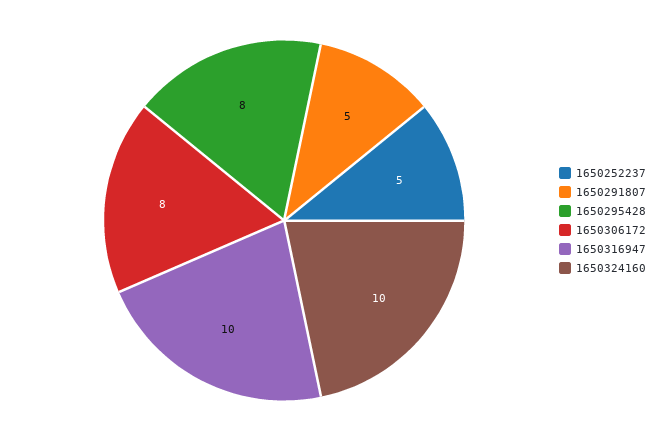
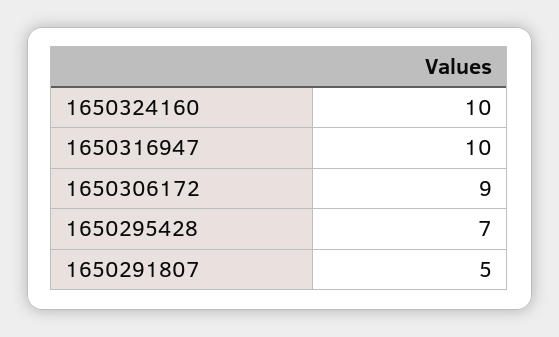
  {
-   "1650252237": 5,
    "1650291807": 5,
-   "1650295428": 8,
+   "1650295428": 7,
-   "1650306172": 8,
+   "1650306172": 9,
    "1650316947": 10,
    "1650324160": 10
  }

